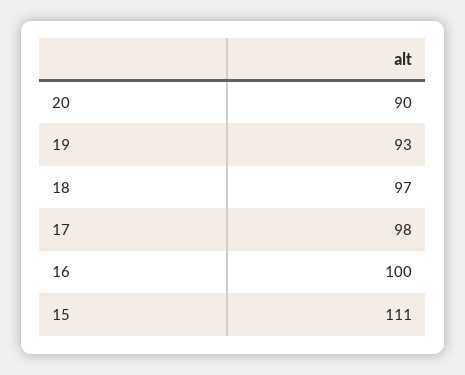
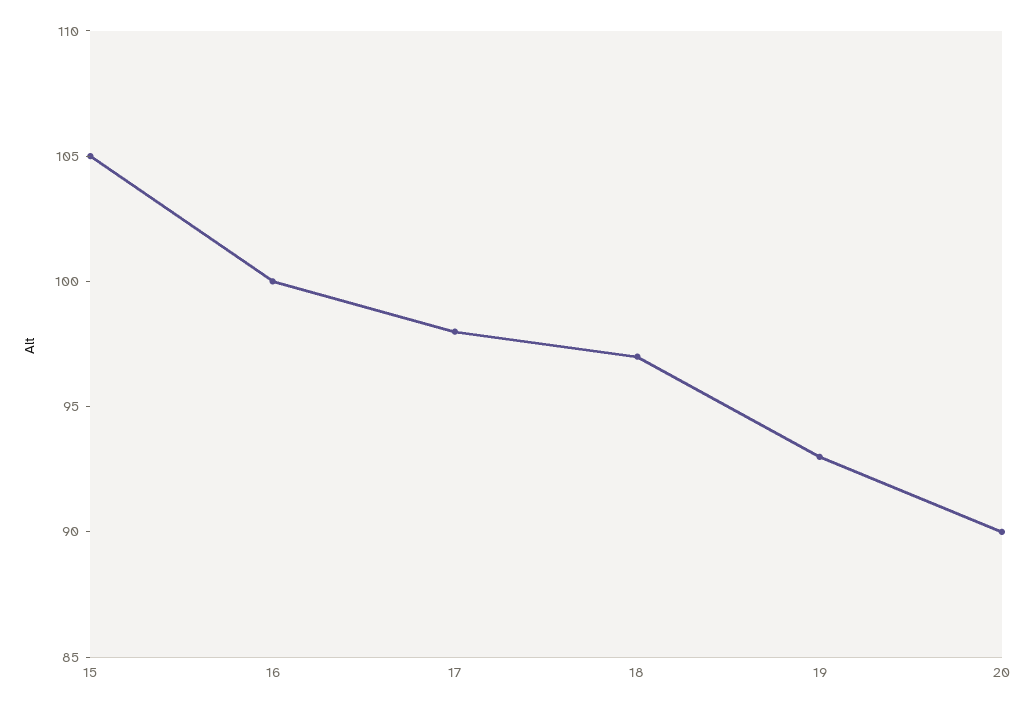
  {
    "20": 90,
    "19": 93,
    "18": 97,
    "17": 98,
    "16": 100,
-   "15": 111
+   "15": 105
  }

